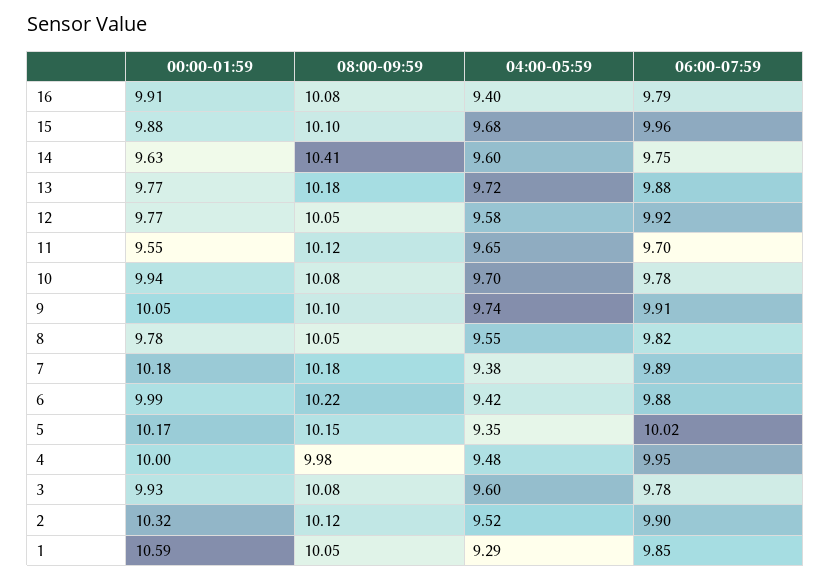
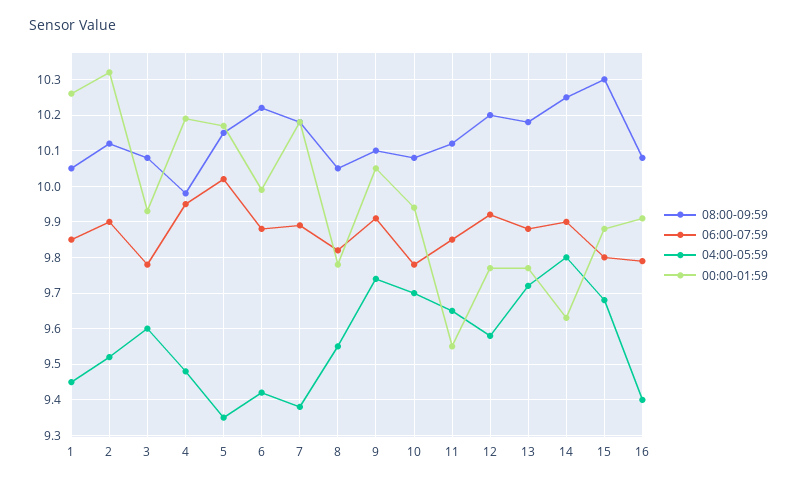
  {
    "00:00-01:59": {
      "16": 9.91,
      "15": 9.88,
      "14": 9.63,
      "13": 9.77,
      "12": 9.77,
      "11": 9.55,
      "10": 9.94,
      "9": 10.05,
      "8": 9.78,
      "7": 10.18,
      "6": 9.99,
      "5": 10.17,
-     "4": 10,
+     "4": 10.2,
      "3": 9.93,
      "2": 10.32,
-     "1": 10.59
+     "1": 10.25
    },
    "08:00-09:59": {
      "16": 10.08,
-     "15": 10.1,
+     "15": 10.3,
-     "14": 10.41,
+     "14": 10.25,
      "13": 10.18,
-     "12": 10.05,
+     "12": 10.2,
      "11": 10.12,
      "10": 10.08,
      "9": 10.1,
      "8": 10.05,
      "7": 10.18,
      "6": 10.22,
      "5": 10.15,
      "4": 9.98,
      "3": 10.08,
      "2": 10.12,
      "1": 10.05
    },
    "04:00-05:59": {
      "16": 9.4,
      "15": 9.68,
-     "14": 9.6,
+     "14": 9.8,
      "13": 9.72,
      "12": 9.58,
      "11": 9.65,
      "10": 9.7,
      "9": 9.74,
      "8": 9.55,
      "7": 9.38,
      "6": 9.42,
      "5": 9.35,
      "4": 9.48,
      "3": 9.6,
      "2": 9.52,
-     "1": 9.29
+     "1": 9.45
    },
    "06:00-07:59": {
      "16": 9.79,
-     "15": 9.96,
+     "15": 9.8,
-     "14": 9.75,
+     "14": 9.9,
      "13": 9.88,
      "12": 9.92,
-     "11": 9.7,
+     "11": 9.85,
      "10": 9.78,
      "9": 9.91,
      "8": 9.82,
      "7": 9.89,
      "6": 9.88,
      "5": 10.02,
      "4": 9.95,
      "3": 9.78,
      "2": 9.9,
      "1": 9.85
    }
  }

